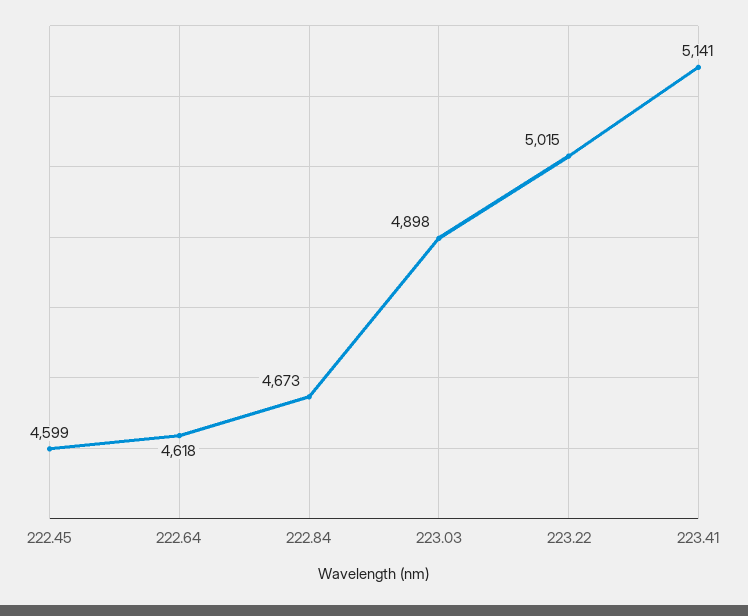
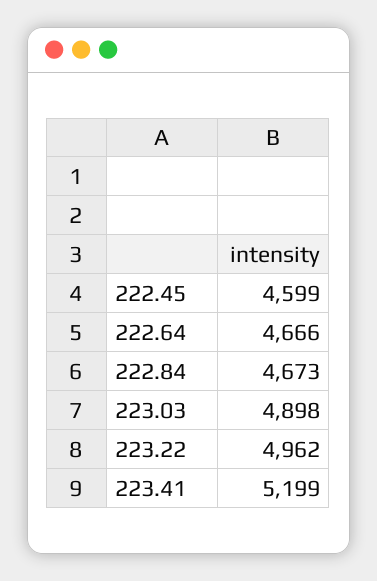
  {
    "222.45": 4599,
-   "222.64": 4618,
+   "222.64": 4666,
    "222.84": 4673,
    "223.03": 4898,
-   "223.22": 5015,
+   "223.22": 4962,
-   "223.41": 5141
+   "223.41": 5199
  }

